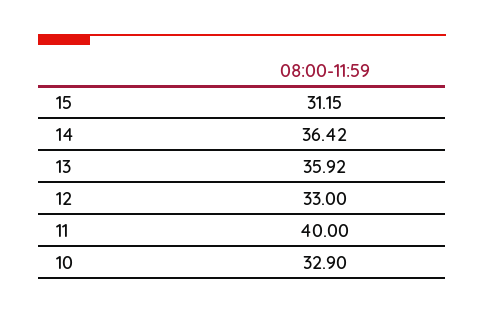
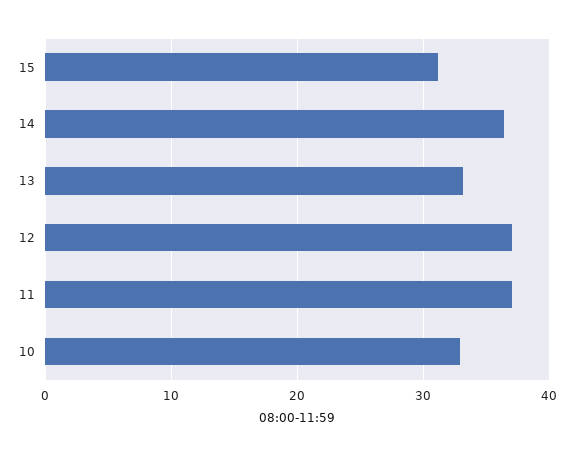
  {
    "15": 31.15,
    "14": 36.42,
-   "13": 35.92,
+   "13": 33,
-   "12": 33,
+   "12": 37,
-   "11": 40,
+   "11": 37,
    "10": 32.9
  }

